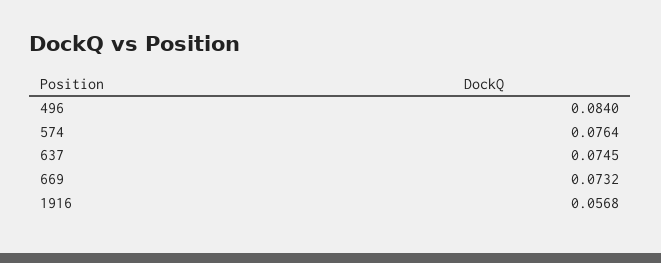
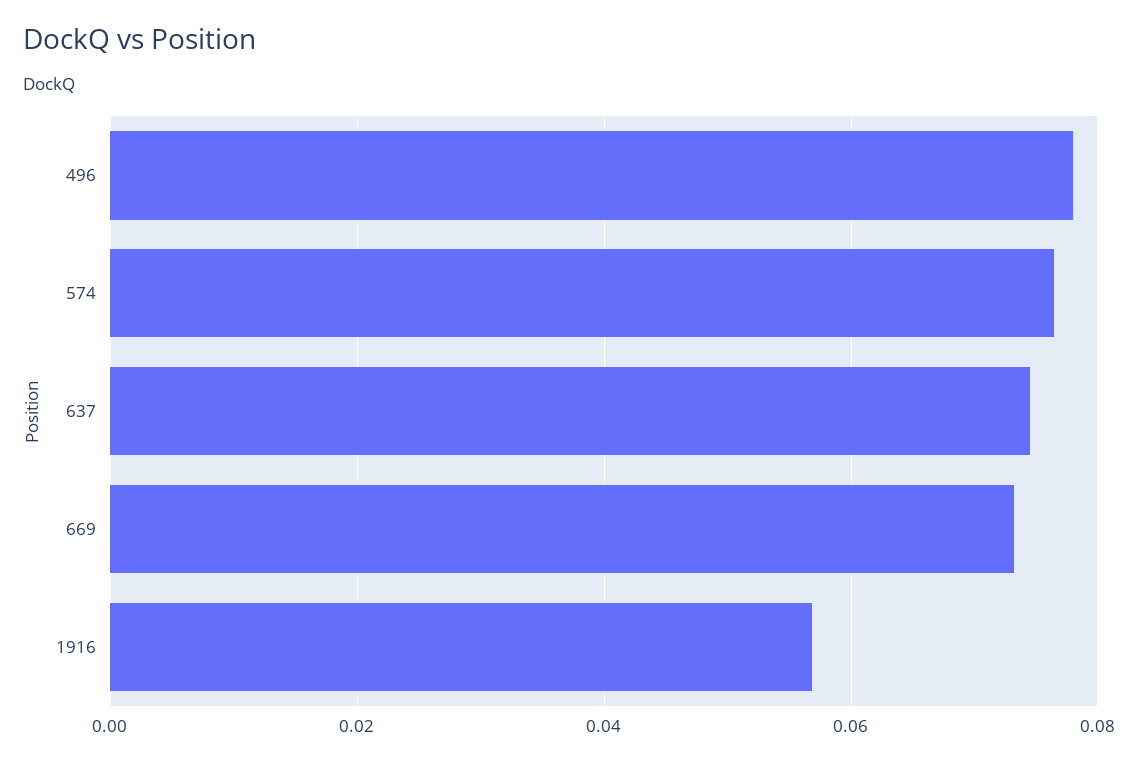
  {
-   "496": 0.084,
+   "496": 0.078,
    "574": 0.0764,
    "637": 0.0745,
    "669": 0.0732,
    "1916": 0.0568
  }

